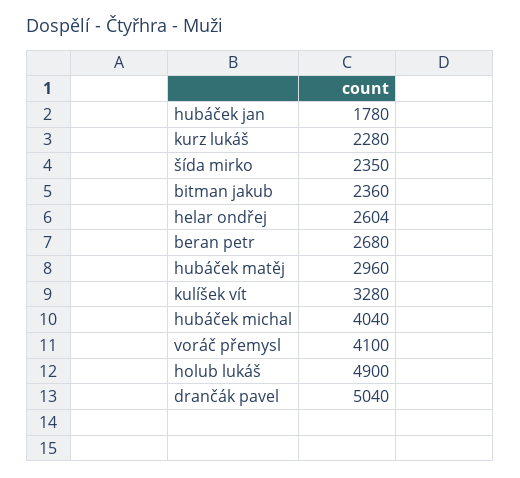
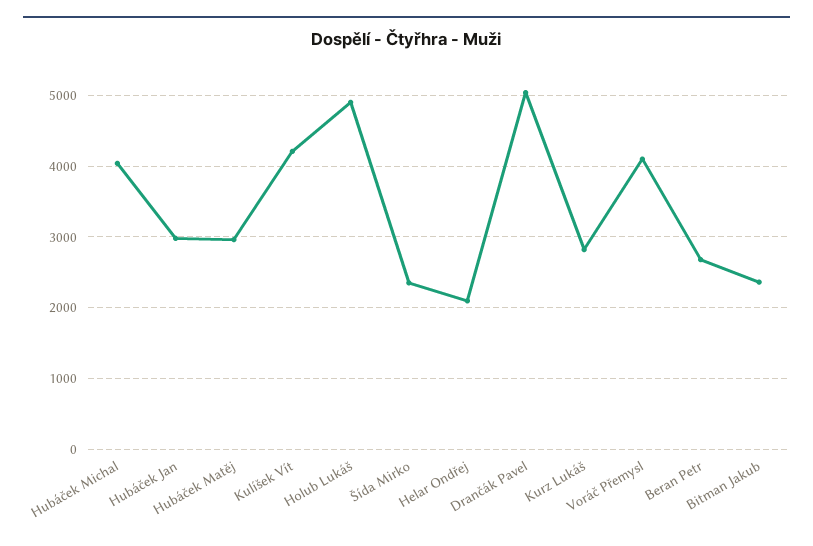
  {
-   "hubáček jan": 1780,
+   "hubáček jan": 3000,
-   "kurz lukáš": 2280,
+   "kurz lukáš": 2800,
    "šída mirko": 2350,
    "bitman jakub": 2360,
-   "helar ondřej": 2604,
+   "helar ondřej": 2100,
    "beran petr": 2680,
    "hubáček matěj": 2960,
-   "kulíšek vít": 3280,
+   "kulíšek vít": 4200,
    "hubáček michal": 4040,
    "voráč přemysl": 4100,
    "holub lukáš": 4900,
    "drančák pavel": 5040
  }

